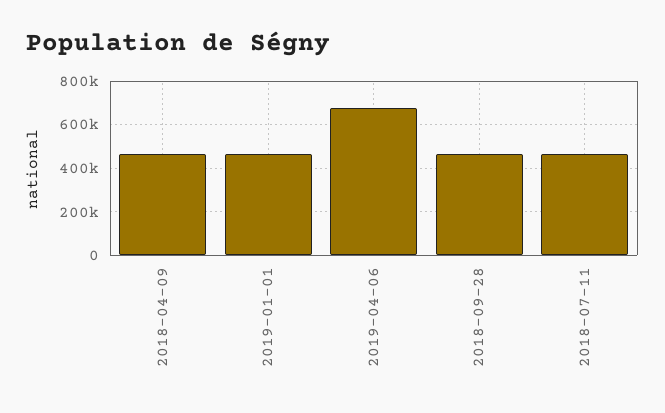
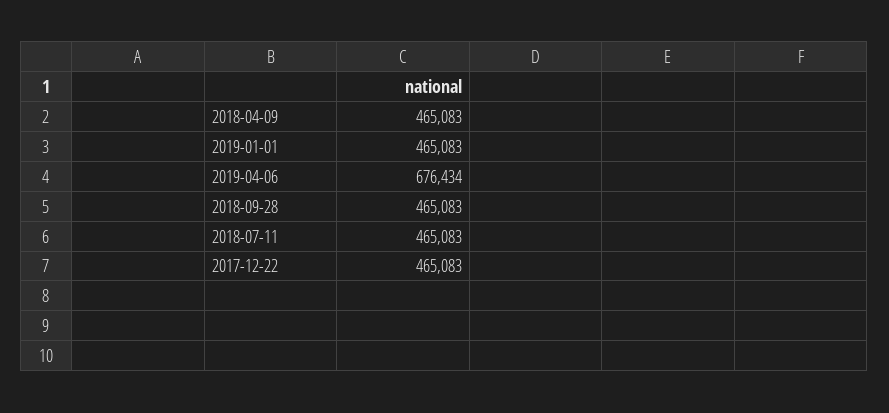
  {
    "2018-04-09": 465083,
    "2019-01-01": 465083,
    "2019-04-06": 676434,
    "2018-09-28": 465083,
-   "2018-07-11": 465083
+   "2018-07-11": 465083,
+   "2017-12-22": 465083
  }

